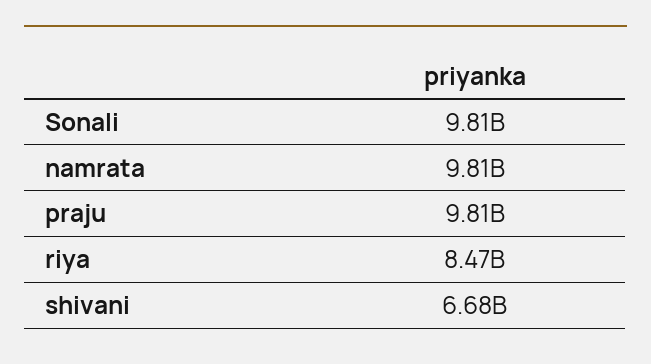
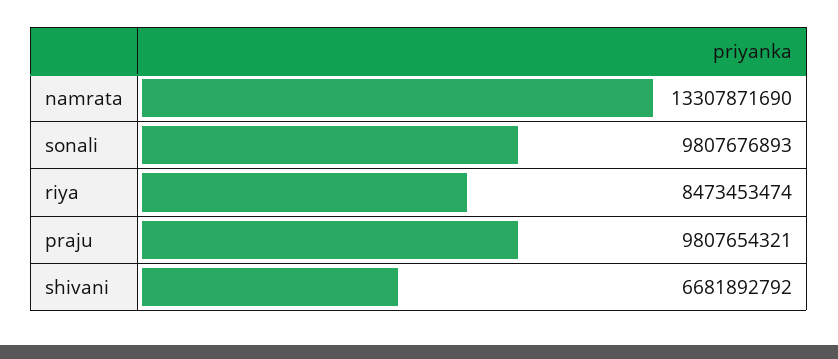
  {
    "Sonali": 9807676893,
-   "namrata": 9810000000,
+   "namrata": 13307871690,
    "praju": 9807654321,
    "riya": 8473453474,
    "shivani": 6681892792
  }

